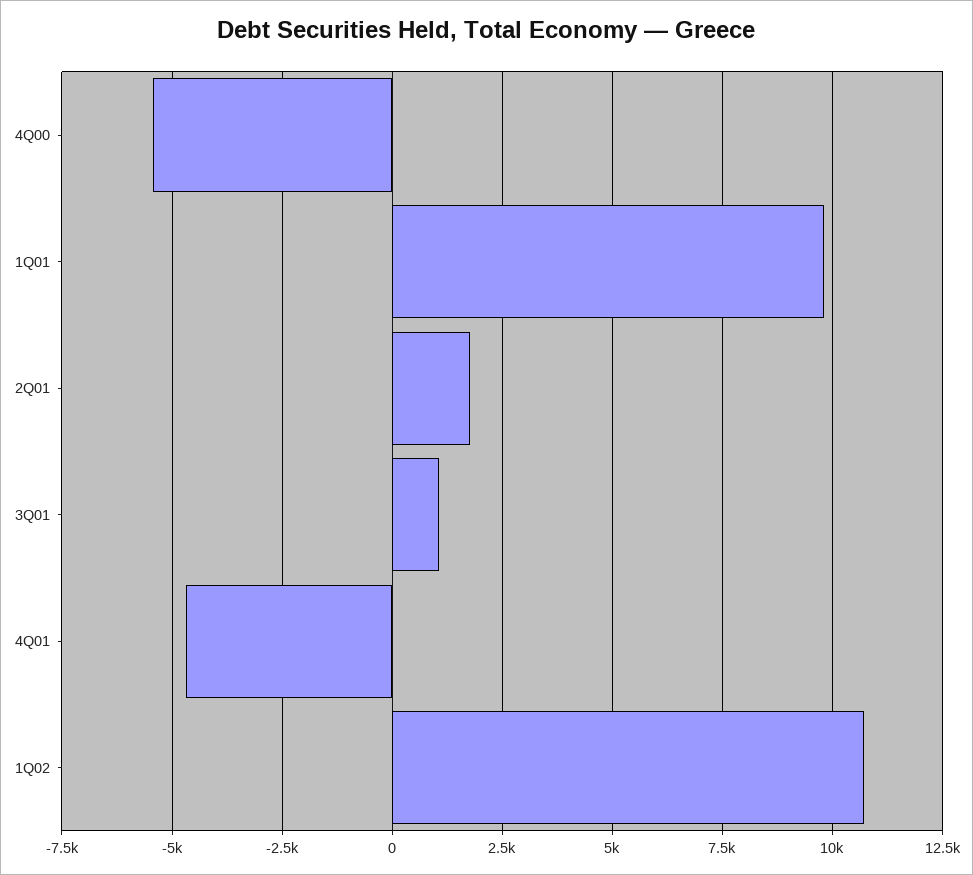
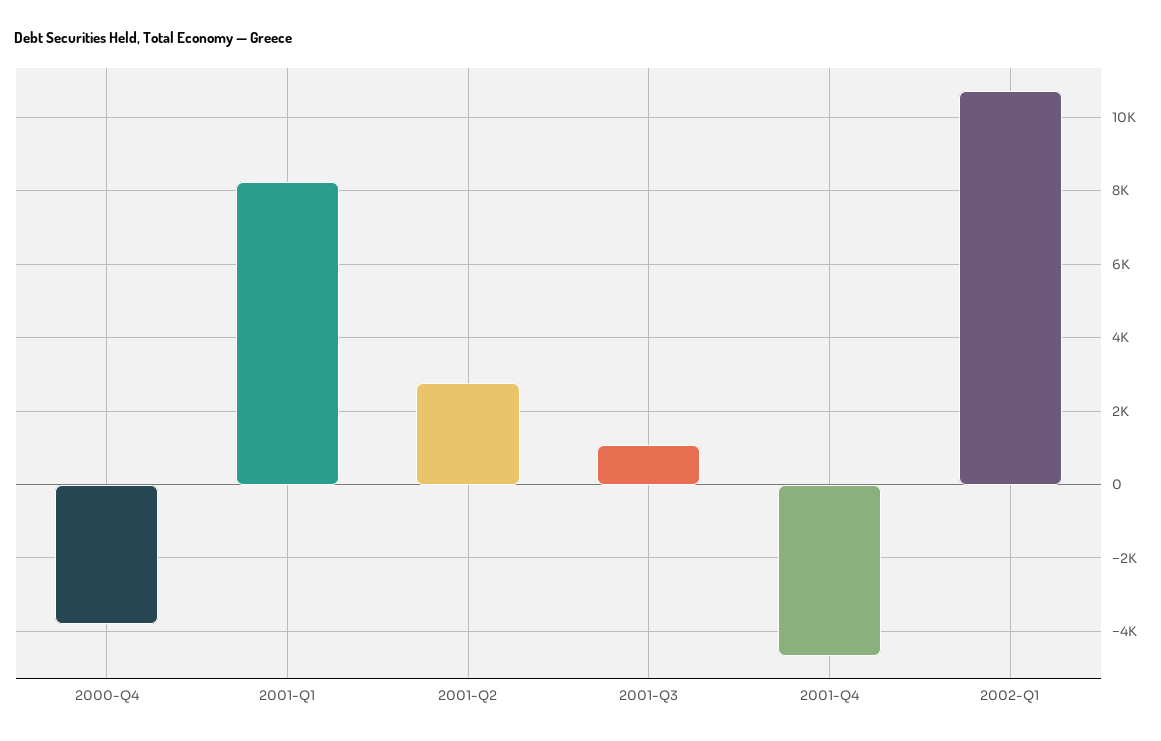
  {
-   "4Q00": -5500,
+   "4Q00": -3800,
-   "1Q01": 9750,
+   "1Q01": 8200,
-   "2Q01": 1750,
+   "2Q01": 2800,
    "3Q01": 1000,
    "4Q01": -4600,
    "1Q02": 10800
  }

